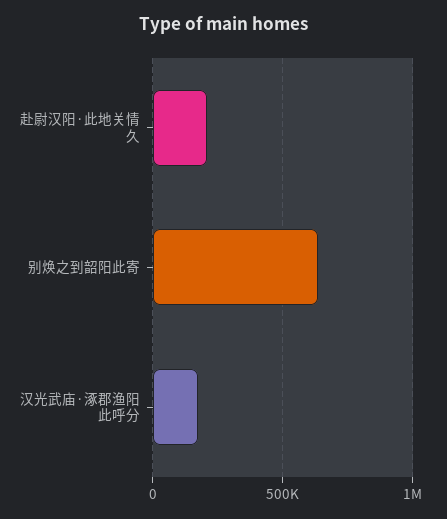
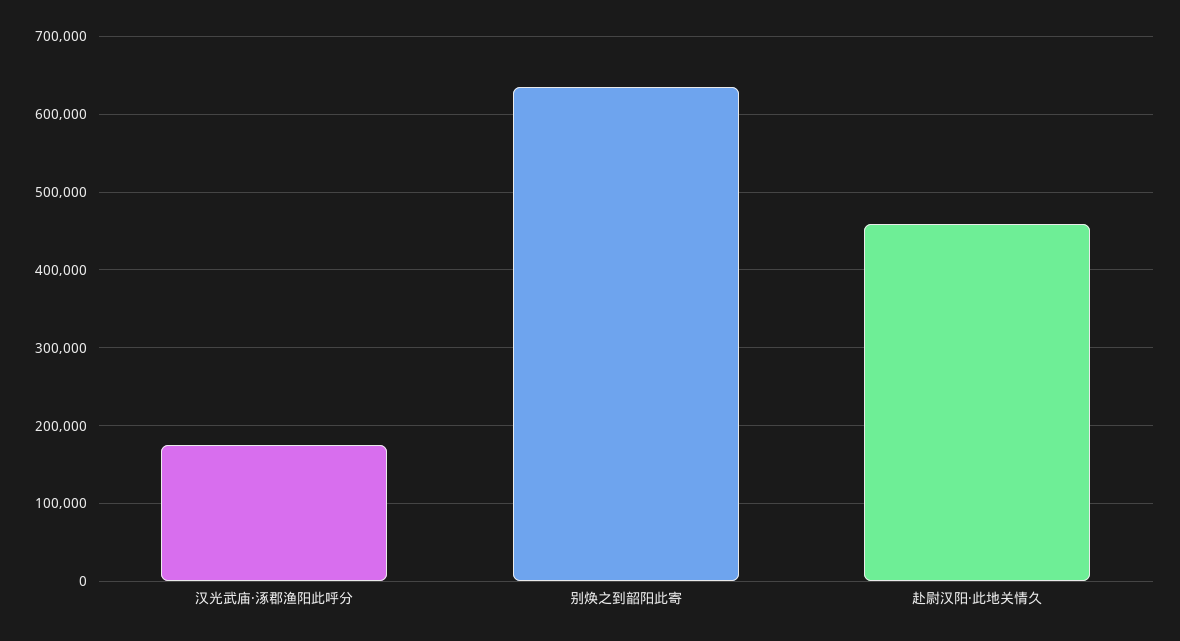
  {
-   "赴尉汉阳·此地关情久": 200000,
+   "赴尉汉阳·此地关情久": 460000,
    "别焕之到韶阳此寄": 630000,
    "汉光武庙·涿郡渔阳此呼分": 170000
  }

